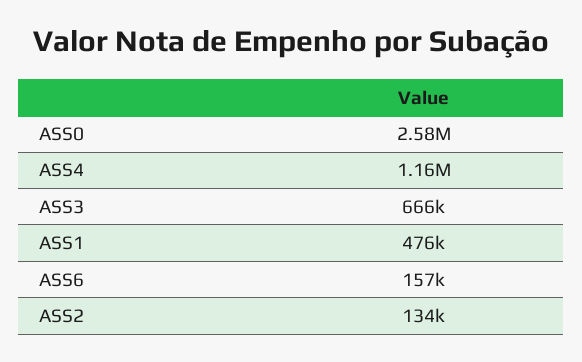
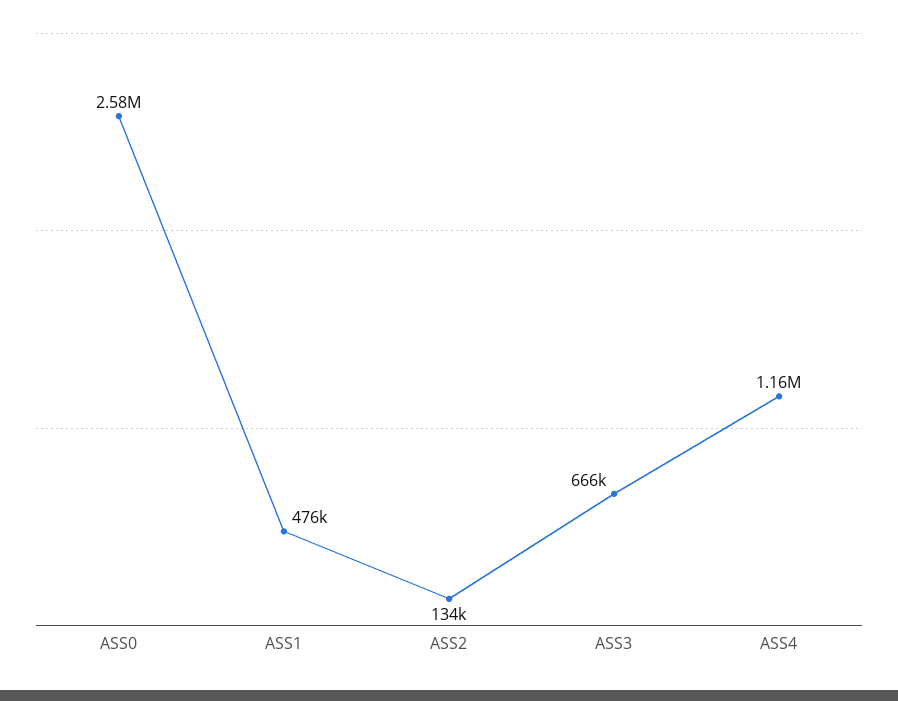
  {
    "ASS0": 2580000,
    "ASS4": 1160000,
    "ASS3": 666000,
    "ASS1": 476000,
-   "ASS6": 157000,
    "ASS2": 134000
  }

